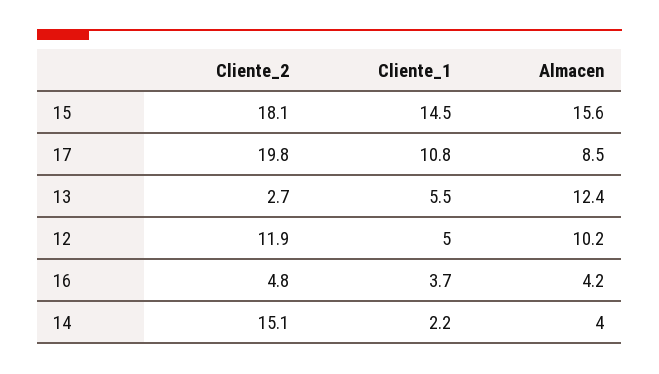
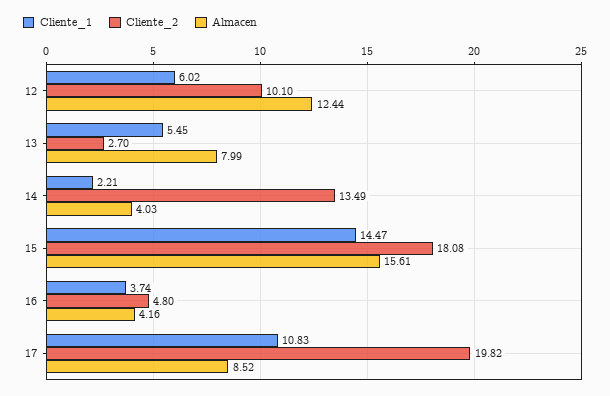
  {
    "Cliente_2": {
      "15": 18.08,
      "17": 19.82,
      "13": 2.7,
-     "12": 11.9,
+     "12": 10.1,
      "16": 4.8,
-     "14": 15.1
+     "14": 13.49
    },
    "Cliente_1": {
      "15": 14.47,
      "17": 10.83,
      "13": 5.45,
-     "12": 5,
+     "12": 6.02,
      "16": 3.74,
      "14": 2.21
    },
    "Almacen": {
      "15": 15.61,
      "17": 8.52,
-     "13": 12.4,
+     "13": 7.99,
-     "12": 10.2,
+     "12": 12.44,
      "16": 4.16,
      "14": 4.03
    }
  }

